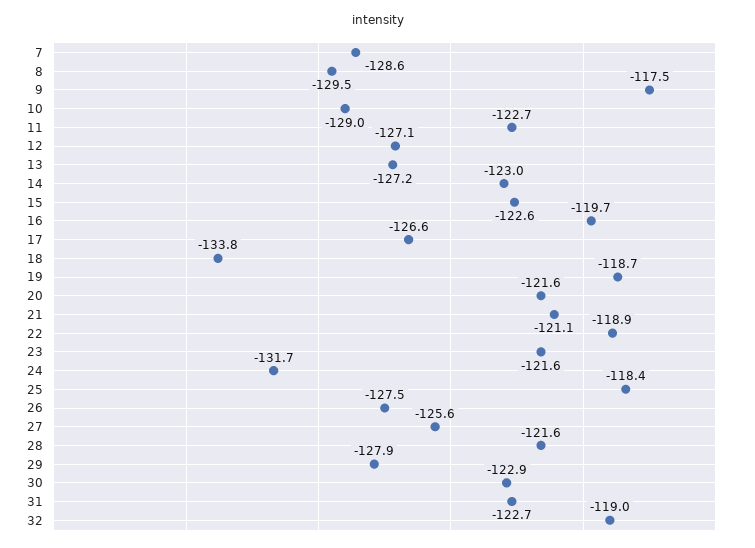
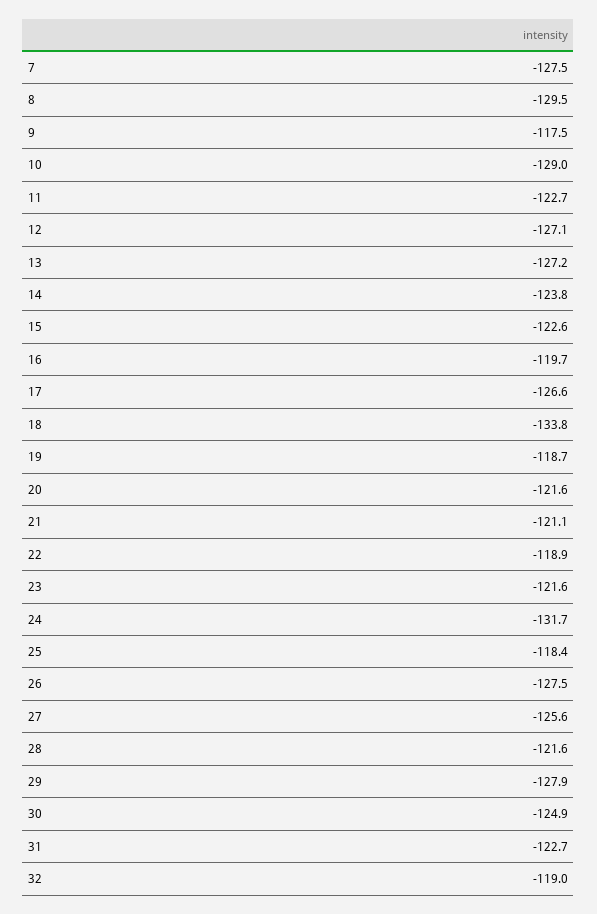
  {
-   "7": -128.6,
+   "7": -127.5,
    "8": -129.5,
    "9": -117.5,
    "10": -129,
    "11": -122.7,
    "12": -127.1,
    "13": -127.2,
-   "14": -123,
+   "14": -123.8,
    "15": -122.6,
    "16": -119.7,
    "17": -126.6,
    "18": -133.8,
    "19": -118.7,
    "20": -121.6,
    "21": -121.1,
    "22": -118.9,
    "23": -121.6,
    "24": -131.7,
    "25": -118.4,
    "26": -127.5,
    "27": -125.6,
    "28": -121.6,
    "29": -127.9,
-   "30": -122.9,
+   "30": -124.9,
    "31": -122.7,
    "32": -119
  }

